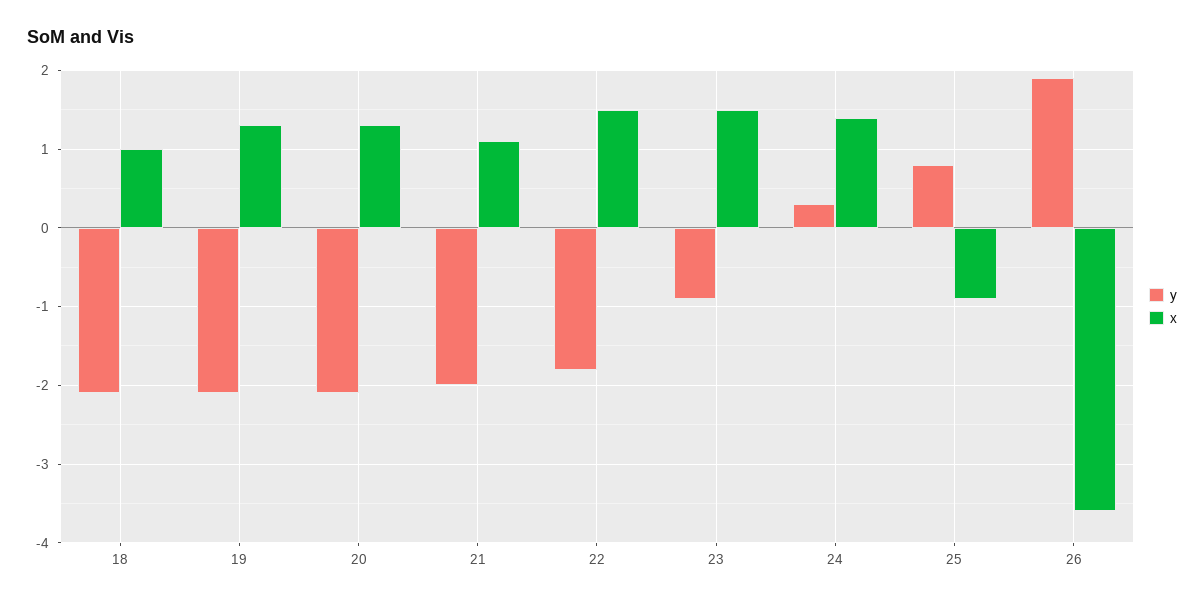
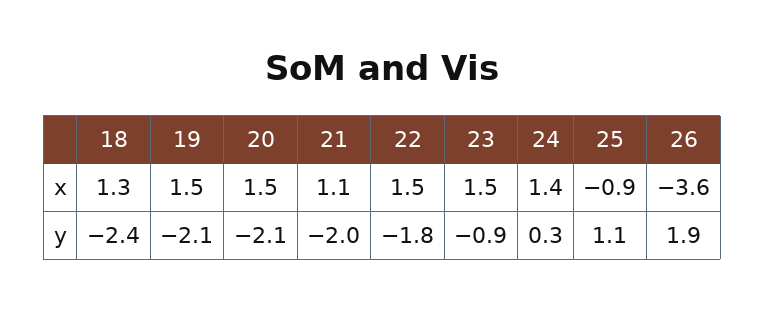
  {
    "y": {
-     "18": -2.1,
+     "18": -2.4,
      "19": -2.1,
      "20": -2.1,
      "21": -2,
      "22": -1.8,
      "23": -0.9,
      "24": 0.3,
-     "25": 0.8,
+     "25": 1.1,
      "26": 1.9
    },
    "x": {
-     "18": 1,
+     "18": 1.3,
-     "19": 1.3,
+     "19": 1.5,
-     "20": 1.3,
+     "20": 1.5,
      "21": 1.1,
      "22": 1.5,
      "23": 1.5,
      "24": 1.4,
      "25": -0.9,
      "26": -3.6
    }
  }

